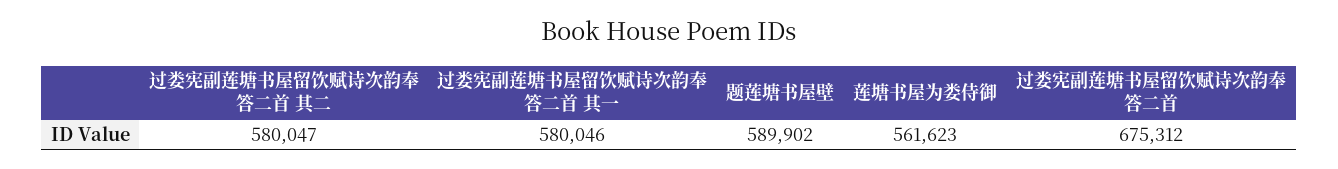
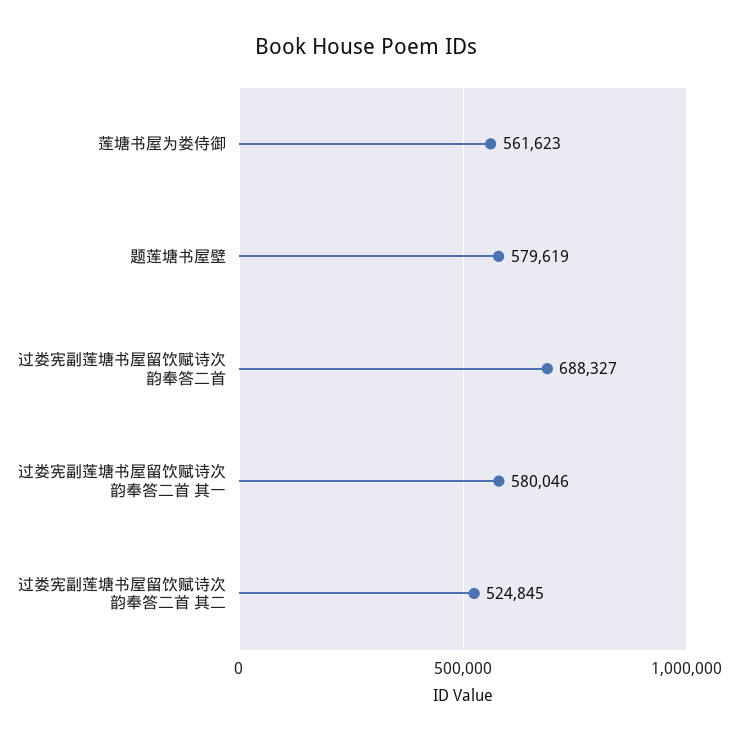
  {
-   "过娄宪副莲塘书屋留饮赋诗次韵奉答二首 其二": 580047,
+   "过娄宪副莲塘书屋留饮赋诗次韵奉答二首 其二": 524845,
    "过娄宪副莲塘书屋留饮赋诗次韵奉答二首 其一": 580046,
-   "题莲塘书屋壁": 589902,
+   "题莲塘书屋壁": 579619,
    "莲塘书屋为娄侍御": 561623,
-   "过娄宪副莲塘书屋留饮赋诗次韵奉答二首": 675312
+   "过娄宪副莲塘书屋留饮赋诗次韵奉答二首": 688327
  }

